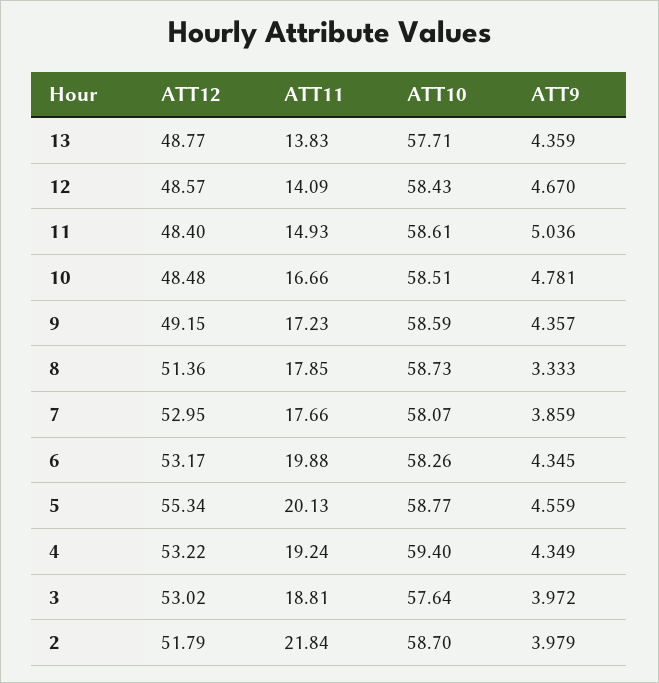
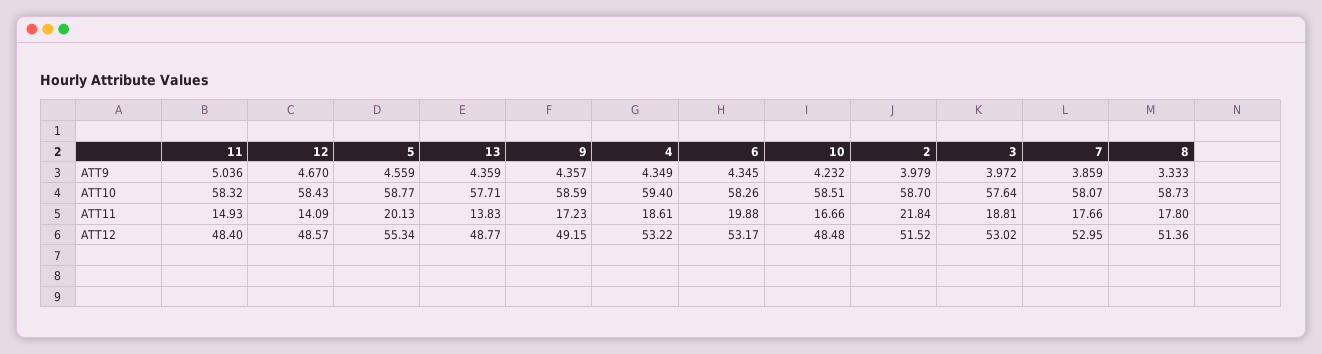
  {
    "ATT12": {
      "13": 48.77,
      "12": 48.57,
      "11": 48.4,
      "10": 48.48,
      "9": 49.15,
      "8": 51.36,
      "7": 52.95,
      "6": 53.17,
      "5": 55.34,
      "4": 53.22,
      "3": 53.02,
-     "2": 51.79
+     "2": 51.52
    },
    "ATT11": {
      "13": 13.83,
      "12": 14.09,
      "11": 14.93,
      "10": 16.66,
      "9": 17.23,
-     "8": 17.85,
+     "8": 17.8,
      "7": 17.66,
      "6": 19.88,
      "5": 20.13,
-     "4": 19.24,
+     "4": 18.61,
      "3": 18.81,
      "2": 21.84
    },
    "ATT10": {
      "13": 57.71,
      "12": 58.43,
-     "11": 58.61,
+     "11": 58.32,
      "10": 58.51,
      "9": 58.59,
      "8": 58.73,
      "7": 58.07,
      "6": 58.26,
      "5": 58.77,
      "4": 59.4,
      "3": 57.64,
      "2": 58.7
    },
    "ATT9": {
      "13": 4.359,
      "12": 4.67,
      "11": 5.036,
-     "10": 4.781,
+     "10": 4.232,
      "9": 4.357,
      "8": 3.333,
      "7": 3.859,
      "6": 4.345,
      "5": 4.559,
      "4": 4.349,
      "3": 3.972,
      "2": 3.979
    }
  }

